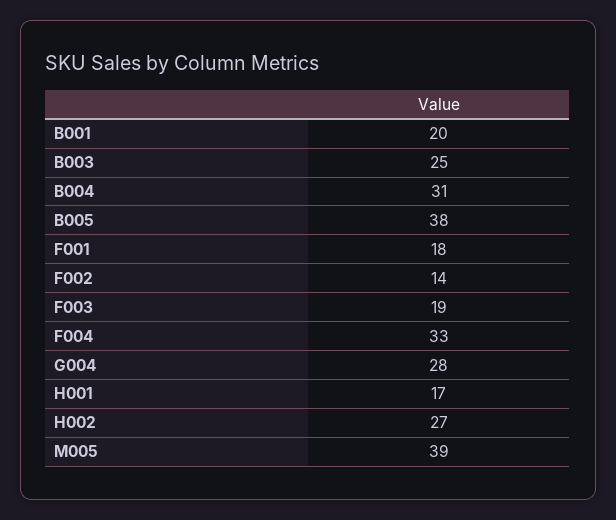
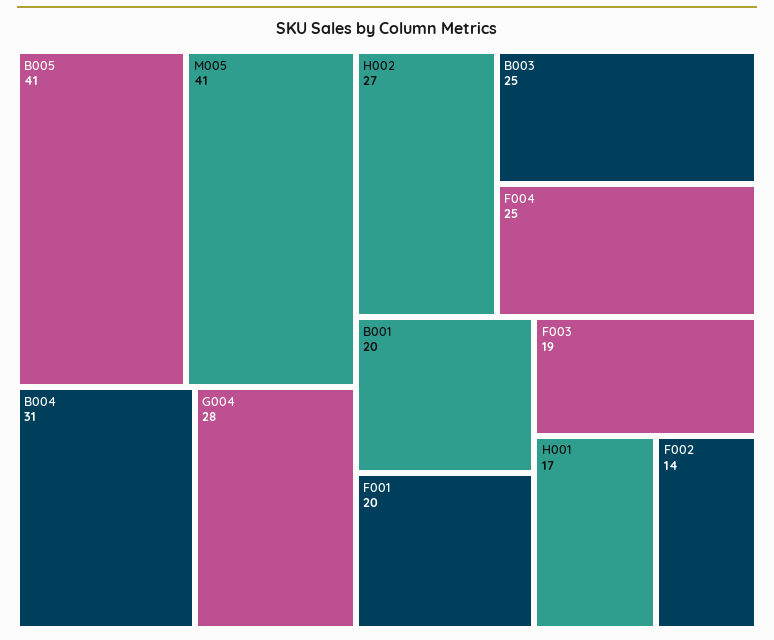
  {
    "B001": 20,
    "B003": 25,
    "B004": 31,
-   "B005": 38,
+   "B005": 41,
-   "F001": 18,
+   "F001": 20,
    "F002": 14,
    "F003": 19,
-   "F004": 33,
+   "F004": 25,
    "G004": 28,
    "H001": 17,
    "H002": 27,
-   "M005": 39
+   "M005": 41
  }

